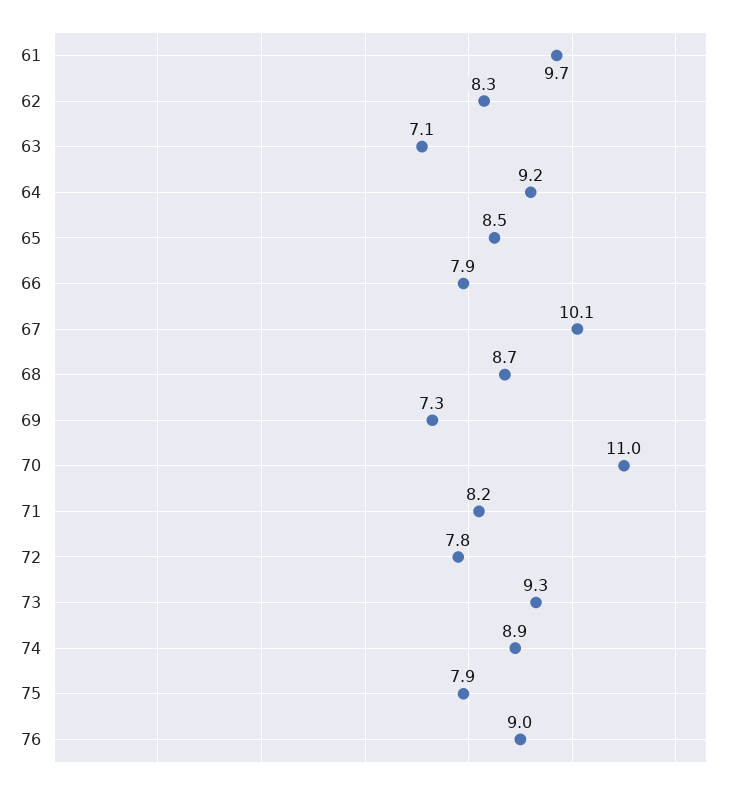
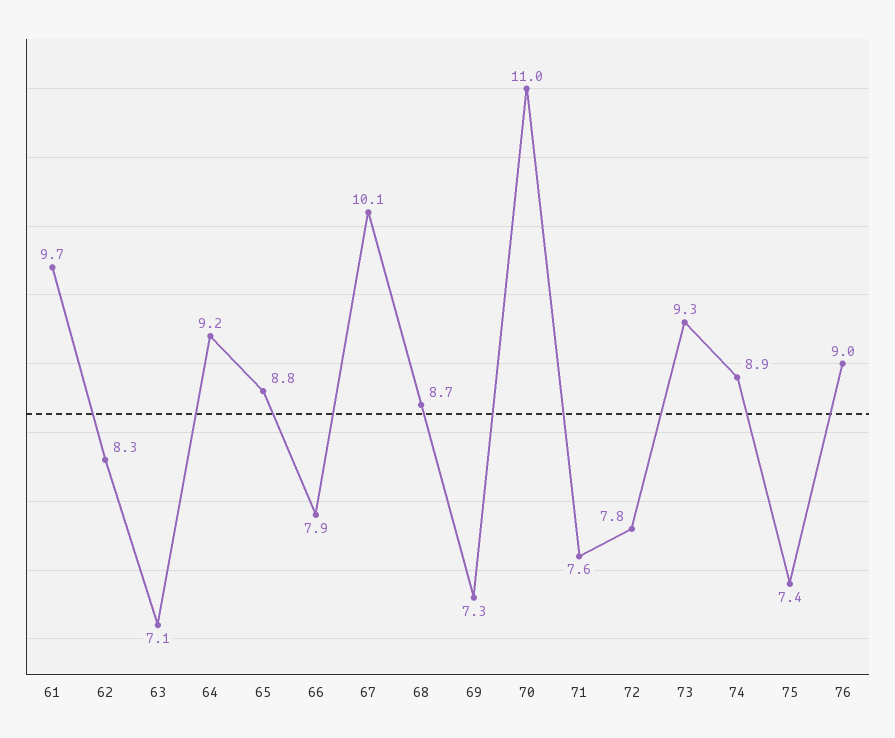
  {
    "61": 9.7,
    "62": 8.3,
    "63": 7.1,
    "64": 9.2,
-   "65": 8.5,
+   "65": 8.8,
    "66": 7.9,
    "67": 10.1,
    "68": 8.7,
    "69": 7.3,
    "70": 11,
-   "71": 8.2,
+   "71": 7.6,
    "72": 7.8,
    "73": 9.3,
    "74": 8.9,
-   "75": 7.9,
+   "75": 7.4,
    "76": 9
  }

